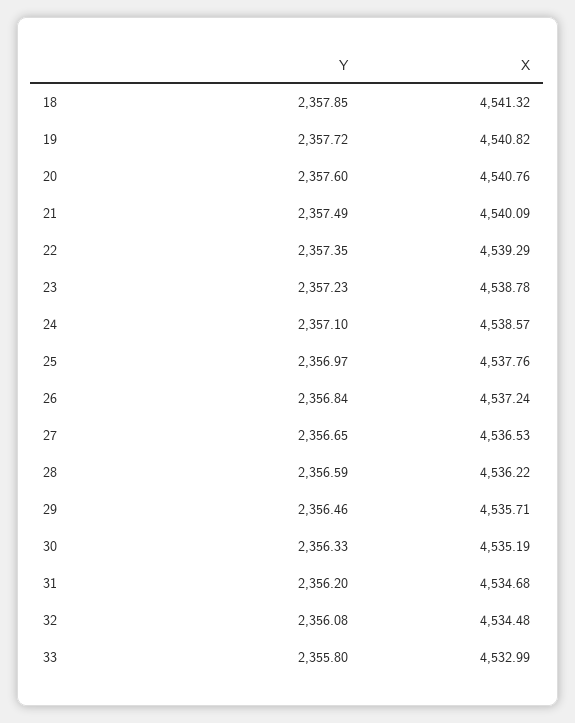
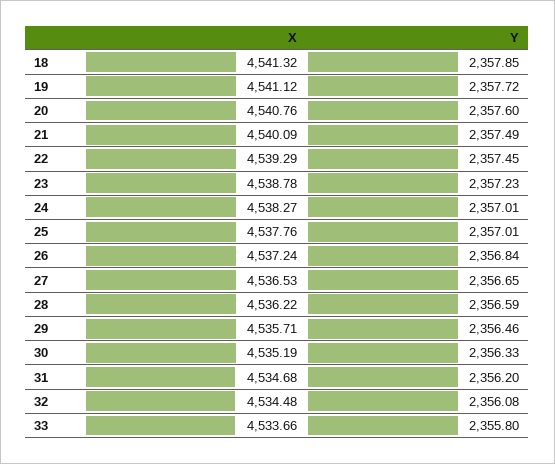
  {
    "Y": {
      "18": 2357.85,
      "19": 2357.72,
      "20": 2357.6,
      "21": 2357.49,
-     "22": 2357.35,
+     "22": 2357.45,
      "23": 2357.23,
-     "24": 2357.1,
+     "24": 2357.01,
-     "25": 2356.97,
+     "25": 2357.01,
      "26": 2356.84,
      "27": 2356.65,
      "28": 2356.59,
      "29": 2356.46,
      "30": 2356.33,
      "31": 2356.2,
      "32": 2356.08,
      "33": 2355.8
    },
    "X": {
      "18": 4541.32,
-     "19": 4540.82,
+     "19": 4541.12,
      "20": 4540.76,
      "21": 4540.09,
      "22": 4539.29,
      "23": 4538.78,
-     "24": 4538.57,
+     "24": 4538.27,
      "25": 4537.76,
      "26": 4537.24,
      "27": 4536.53,
      "28": 4536.22,
      "29": 4535.71,
      "30": 4535.19,
      "31": 4534.68,
      "32": 4534.48,
-     "33": 4532.99
+     "33": 4533.66
    }
  }

